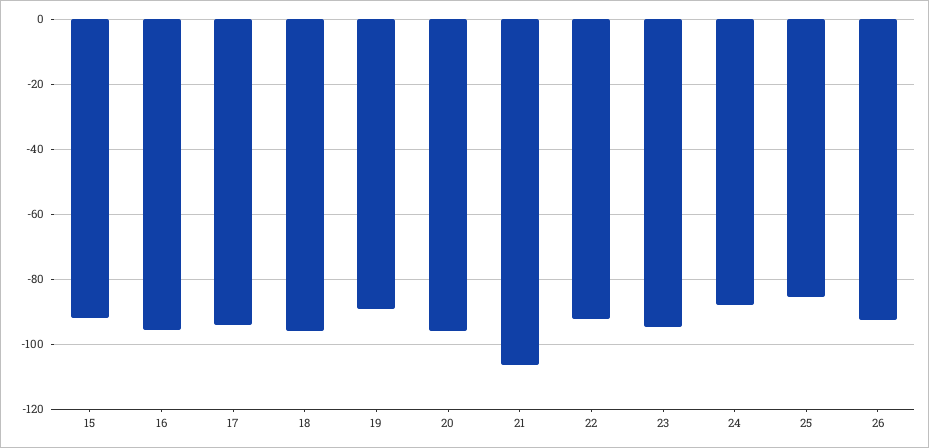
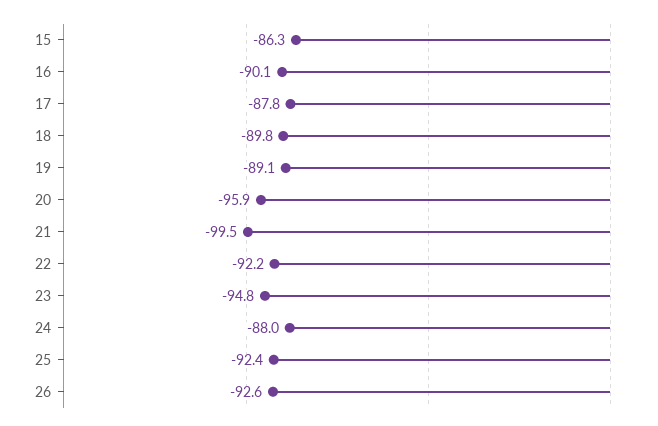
  {
-   "15": -92,
+   "15": -86.3,
-   "16": -96,
+   "16": -90.1,
-   "17": -94,
+   "17": -87.8,
-   "18": -96,
+   "18": -89.8,
    "19": -89.1,
    "20": -95.9,
-   "21": -106,
+   "21": -99.5,
    "22": -92.2,
    "23": -94.8,
    "24": -88,
-   "25": -86,
+   "25": -92.4,
    "26": -92.6
  }

